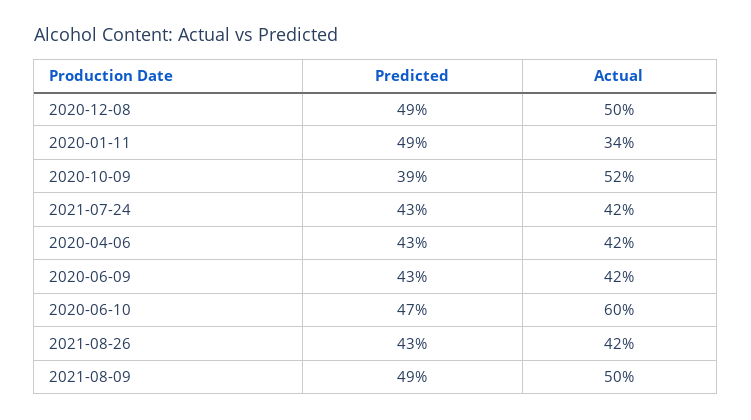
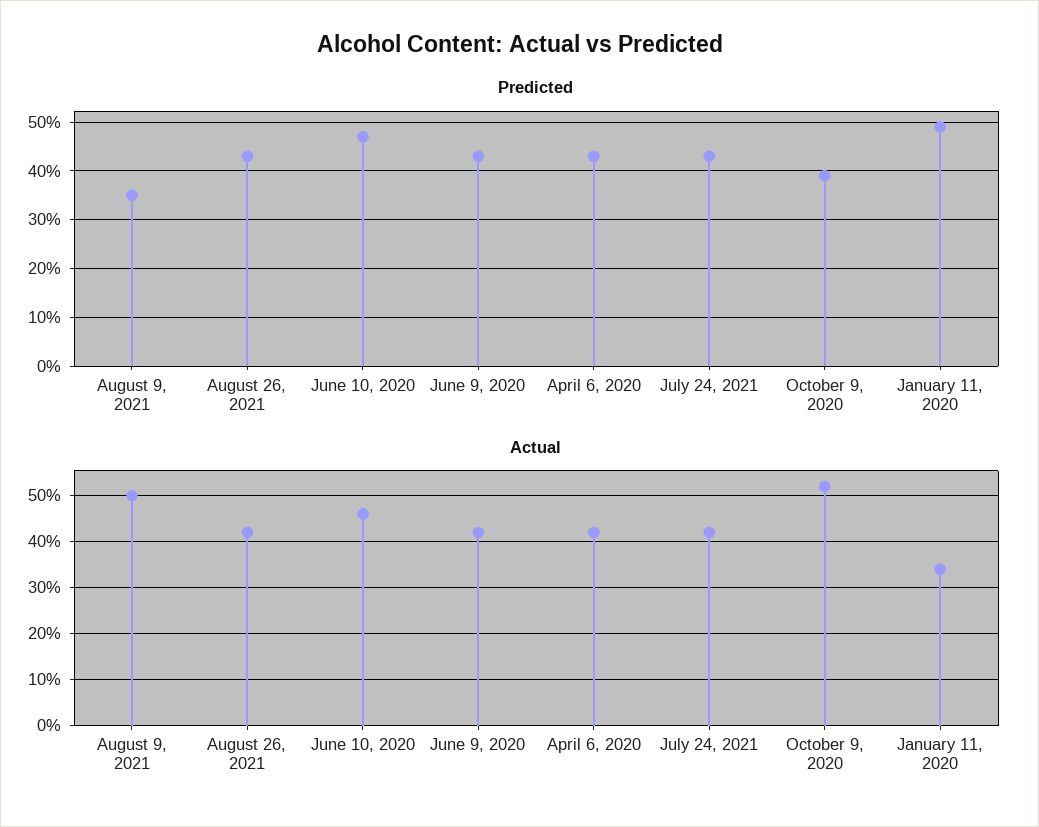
  {
    "Predicted": {
-     "2020-12-08": 49,
      "2020-01-11": 49,
      "2020-10-09": 39,
      "2021-07-24": 43,
      "2020-04-06": 43,
      "2020-06-09": 43,
      "2020-06-10": 47,
      "2021-08-26": 43,
-     "2021-08-09": 49
+     "2021-08-09": 35
    },
    "Actual": {
-     "2020-12-08": 50,
      "2020-01-11": 34,
      "2020-10-09": 52,
      "2021-07-24": 42,
      "2020-04-06": 42,
      "2020-06-09": 42,
-     "2020-06-10": 60,
+     "2020-06-10": 45,
      "2021-08-26": 42,
      "2021-08-09": 50
    }
  }

